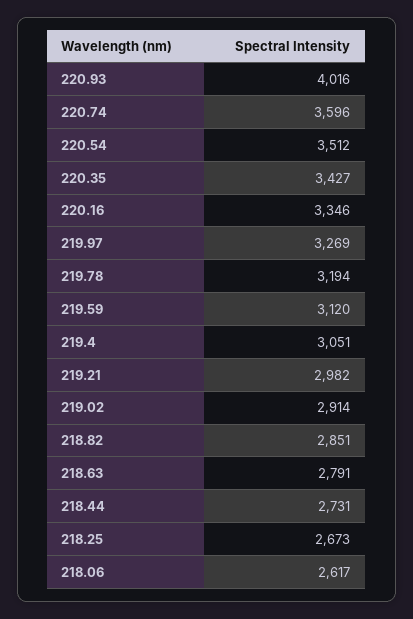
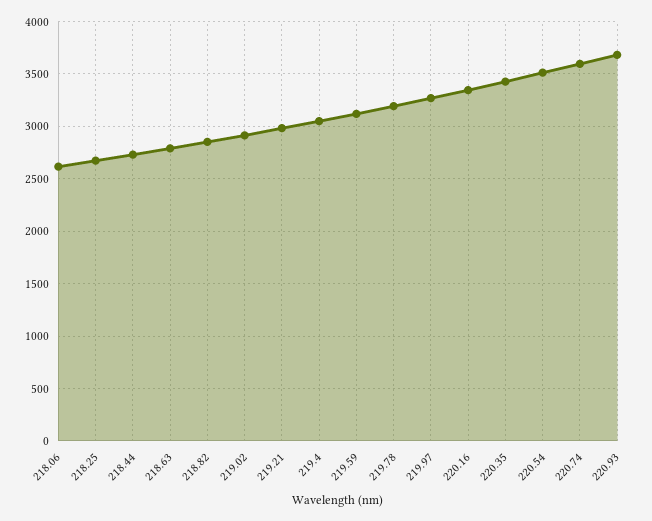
  {
-   "220.93": 4016,
+   "220.93": 3700,
    "220.74": 3596,
    "220.54": 3512,
    "220.35": 3427,
    "220.16": 3346,
    "219.97": 3269,
    "219.78": 3194,
    "219.59": 3120,
    "219.4": 3051,
    "219.21": 2982,
    "219.02": 2914,
    "218.82": 2851,
    "218.63": 2791,
    "218.44": 2731,
    "218.25": 2673,
    "218.06": 2617
  }

